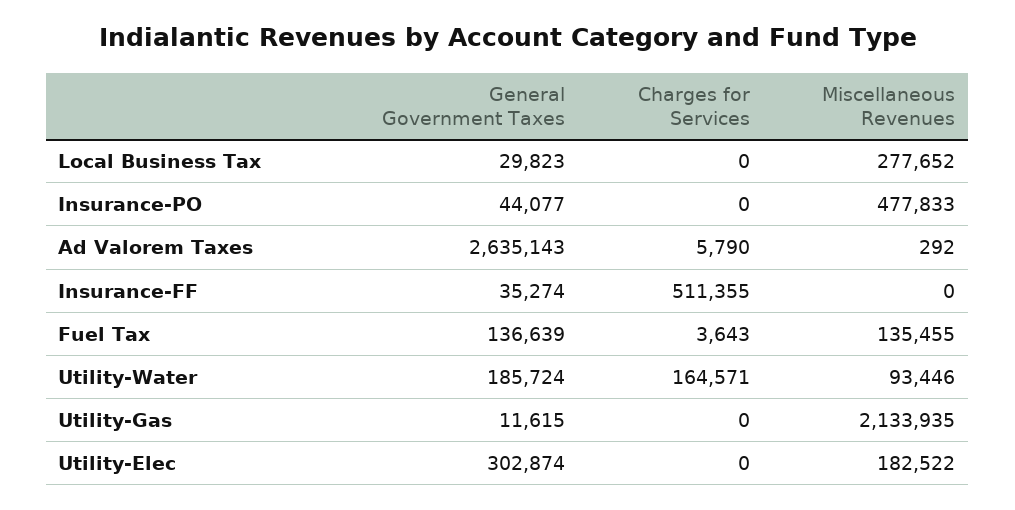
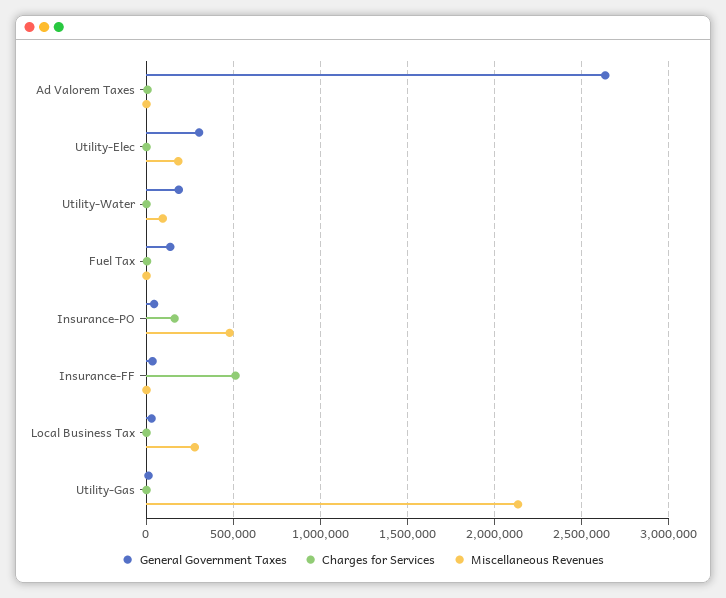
  {
    "General Government Taxes": {
      "Local Business Tax": 29823,
      "Insurance-PO": 44077,
      "Ad Valorem Taxes": 2635143,
      "Insurance-FF": 35274,
      "Fuel Tax": 136639,
      "Utility-Water": 185724,
      "Utility-Gas": 11615,
      "Utility-Elec": 302874
    },
    "Charges for Services": {
      "Local Business Tax": 0,
-     "Insurance-PO": 0,
+     "Insurance-PO": 150000,
      "Ad Valorem Taxes": 5790,
      "Insurance-FF": 511355,
      "Fuel Tax": 3643,
-     "Utility-Water": 164571,
+     "Utility-Water": 0,
      "Utility-Gas": 0,
      "Utility-Elec": 0
    },
    "Miscellaneous Revenues": {
      "Local Business Tax": 277652,
      "Insurance-PO": 477833,
      "Ad Valorem Taxes": 292,
      "Insurance-FF": 0,
-     "Fuel Tax": 135455,
+     "Fuel Tax": 0,
      "Utility-Water": 93446,
      "Utility-Gas": 2133935,
      "Utility-Elec": 182522
    }
  }

